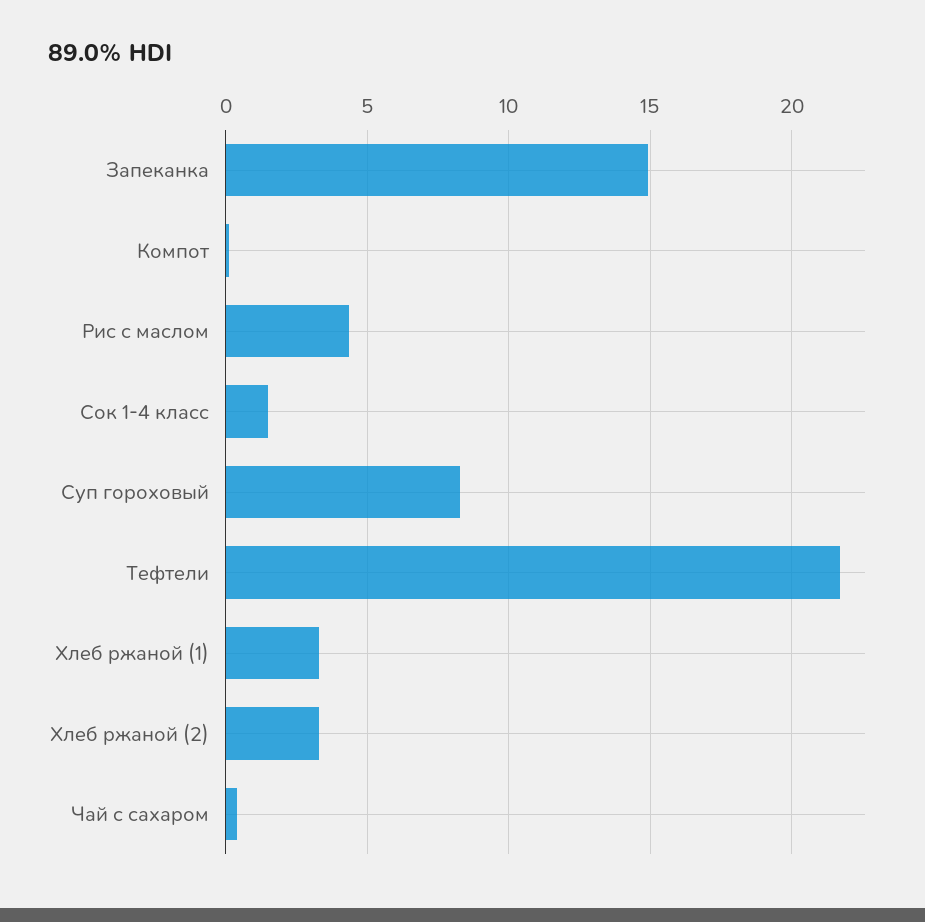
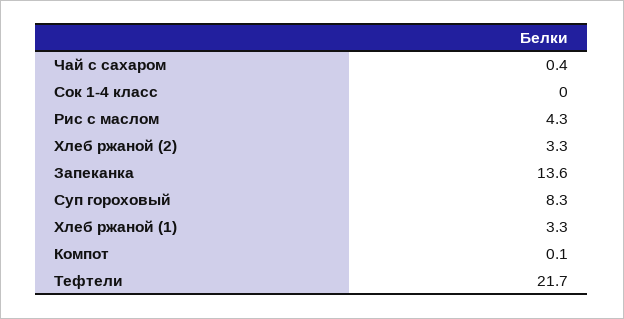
  {
-   "Запеканка": 15,
+   "Запеканка": 13.6,
    "Компот": 0.1,
    "Рис с маслом": 4.3,
-   "Сок 1-4 класс": 1.5,
+   "Сок 1-4 класс": 0,
    "Суп гороховый": 8.3,
    "Тефтели": 21.7,
    "Хлеб ржаной (1)": 3.3,
    "Хлеб ржаной (2)": 3.3,
    "Чай с сахаром": 0.4
  }

